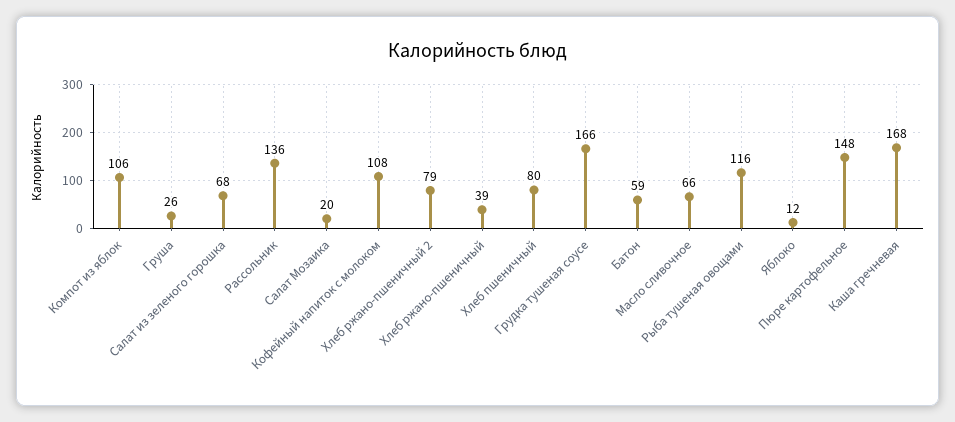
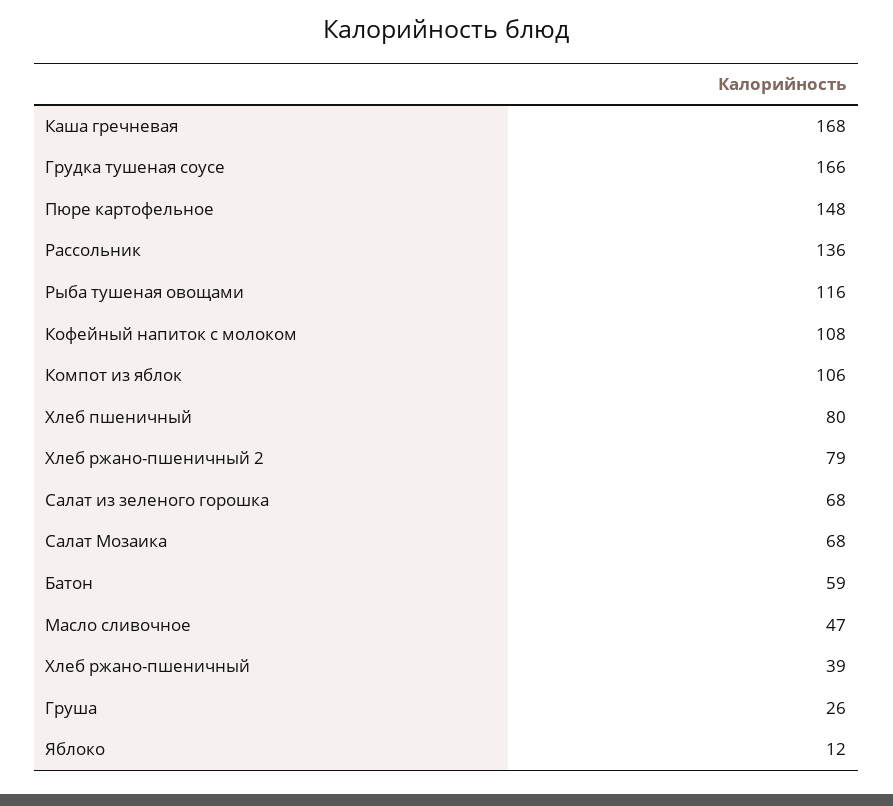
  {
    "Компот из яблок": 106,
    "Груша": 26,
    "Салат из зеленого горошка": 68,
    "Рассольник": 136,
-   "Салат Мозаика": 20,
+   "Салат Мозаика": 68,
    "Кофейный напиток с молоком": 108,
    "Хлеб ржано-пшеничный 2": 79,
    "Хлеб ржано-пшеничный": 39,
    "Хлеб пшеничный": 80,
    "Грудка тушеная соусе": 166,
    "Батон": 59,
-   "Масло сливочное": 66,
+   "Масло сливочное": 47,
    "Рыба тушеная овощами": 116,
    "Яблоко": 12,
    "Пюре картофельное": 148,
    "Каша гречневая": 168
  }

